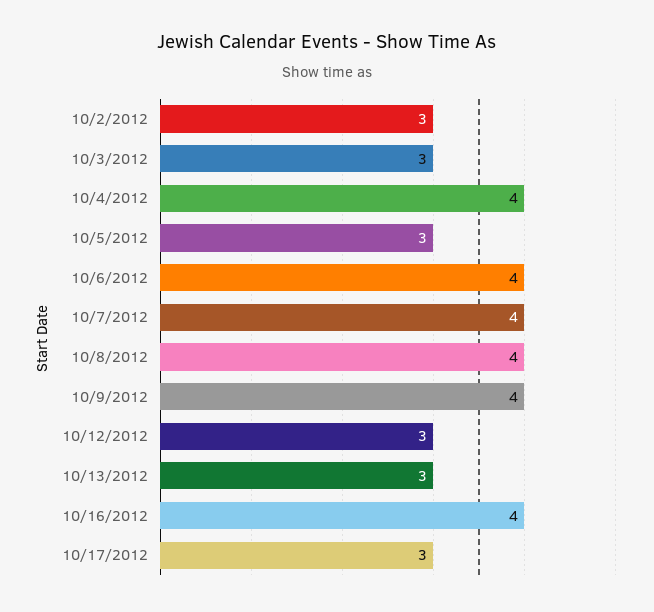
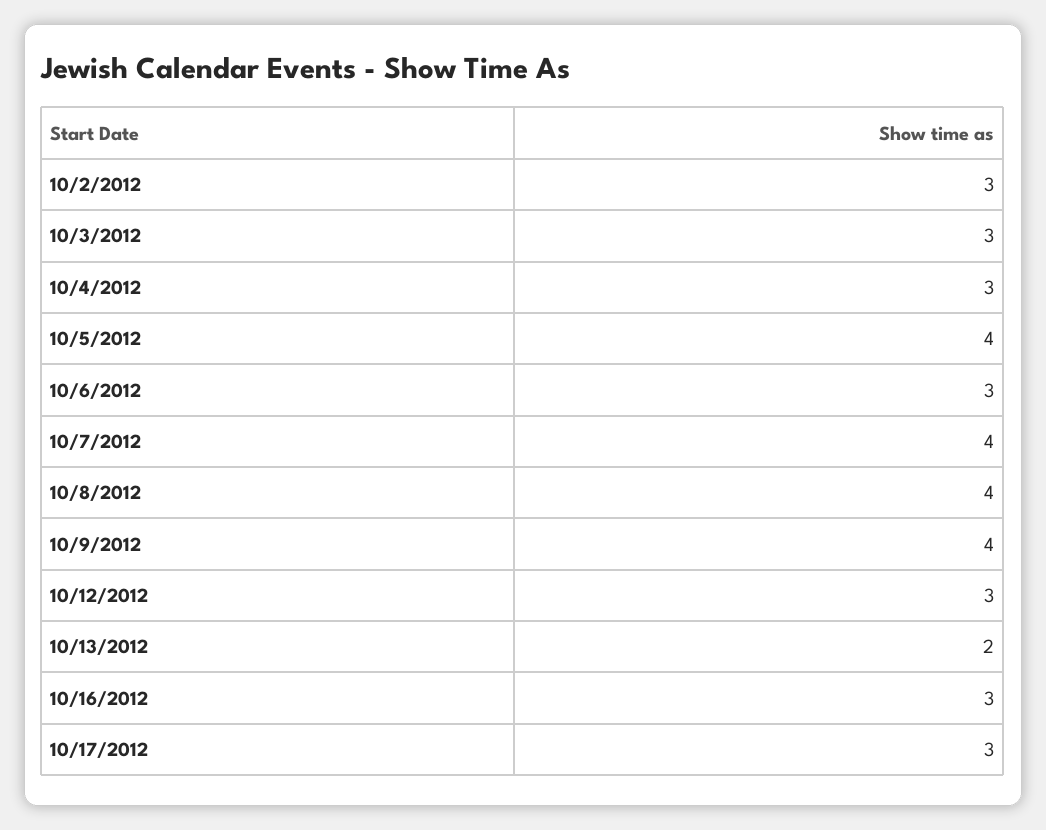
  {
    "10/2/2012": 3,
    "10/3/2012": 3,
-   "10/4/2012": 4,
+   "10/4/2012": 3,
-   "10/5/2012": 3,
+   "10/5/2012": 4,
-   "10/6/2012": 4,
+   "10/6/2012": 3,
    "10/7/2012": 4,
    "10/8/2012": 4,
    "10/9/2012": 4,
    "10/12/2012": 3,
-   "10/13/2012": 3,
+   "10/13/2012": 2,
-   "10/16/2012": 4,
+   "10/16/2012": 3,
    "10/17/2012": 3
  }

